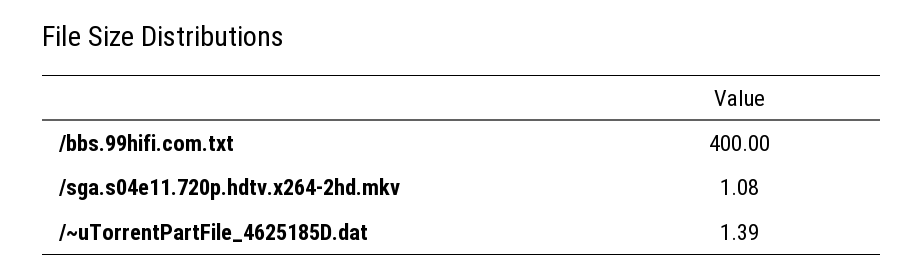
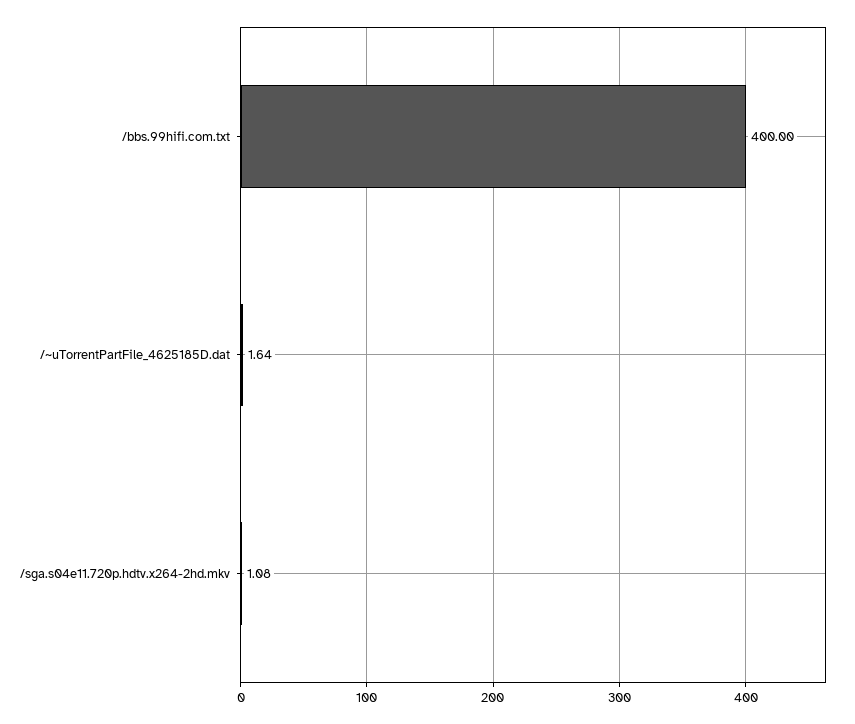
  {
    "/bbs.99hifi.com.txt": 400,
    "/sga.s04e11.720p.hdtv.x264-2hd.mkv": 1.08,
-   "/~uTorrentPartFile_4625185D.dat": 1.39
+   "/~uTorrentPartFile_4625185D.dat": 1.64
  }

